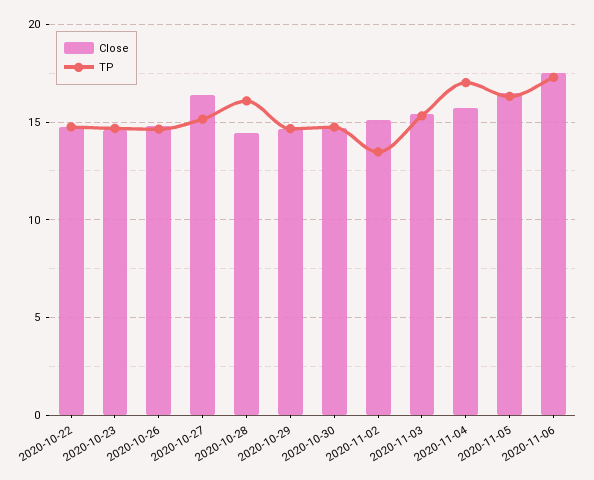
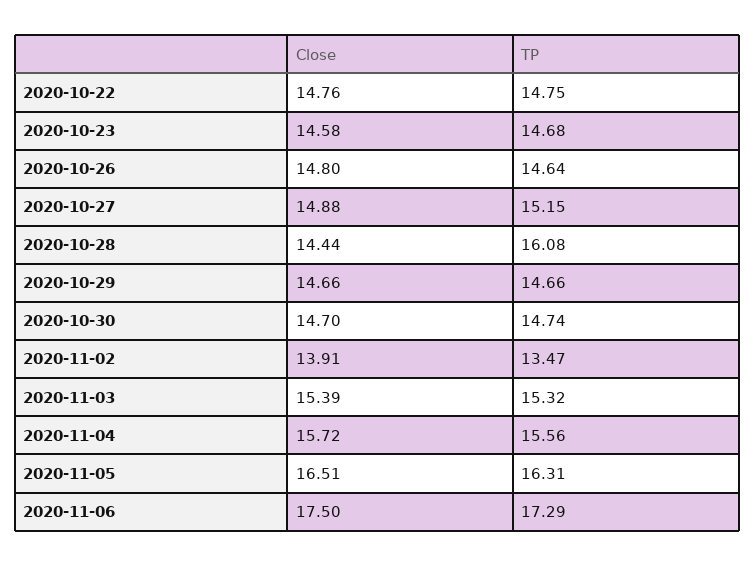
  {
    "Close": {
      "2020-10-22": 14.76,
      "2020-10-23": 14.58,
      "2020-10-26": 14.8,
-     "2020-10-27": 16.5,
+     "2020-10-27": 14.88,
      "2020-10-28": 14.44,
      "2020-10-29": 14.66,
      "2020-10-30": 14.7,
-     "2020-11-02": 15,
+     "2020-11-02": 13.91,
      "2020-11-03": 15.39,
      "2020-11-04": 15.72,
      "2020-11-05": 16.51,
      "2020-11-06": 17.5
    },
    "TP": {
      "2020-10-22": 14.75,
      "2020-10-23": 14.68,
      "2020-10-26": 14.64,
      "2020-10-27": 15.15,
      "2020-10-28": 16.08,
      "2020-10-29": 14.66,
      "2020-10-30": 14.74,
      "2020-11-02": 13.47,
      "2020-11-03": 15.32,
-     "2020-11-04": 17,
+     "2020-11-04": 15.56,
      "2020-11-05": 16.31,
      "2020-11-06": 17.29
    }
  }

